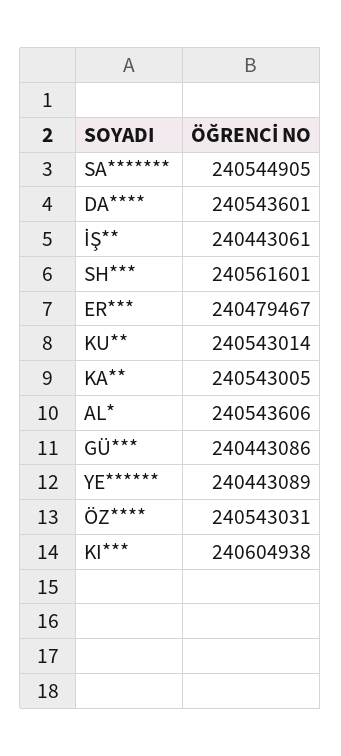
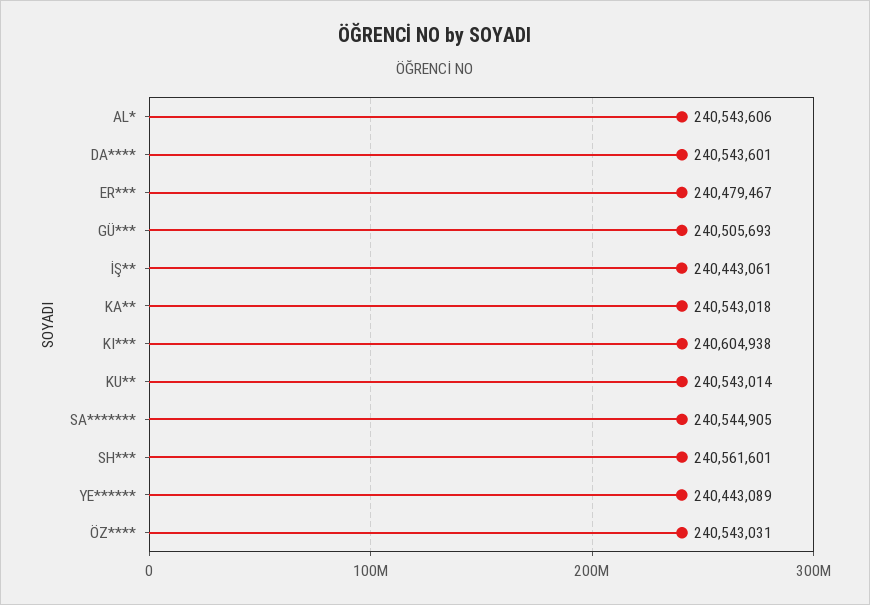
  {
    "SA*******": 240544905,
    "DA****": 240543601,
    "İŞ**": 240443061,
    "SH***": 240561601,
    "ER***": 240479467,
    "KU**": 240543014,
-   "KA**": 240543005,
+   "KA**": 240543018,
    "AL*": 240543606,
-   "GÜ***": 240443086,
+   "GÜ***": 240505693,
    "YE******": 240443089,
    "ÖZ****": 240543031,
    "KI***": 240604938
  }

